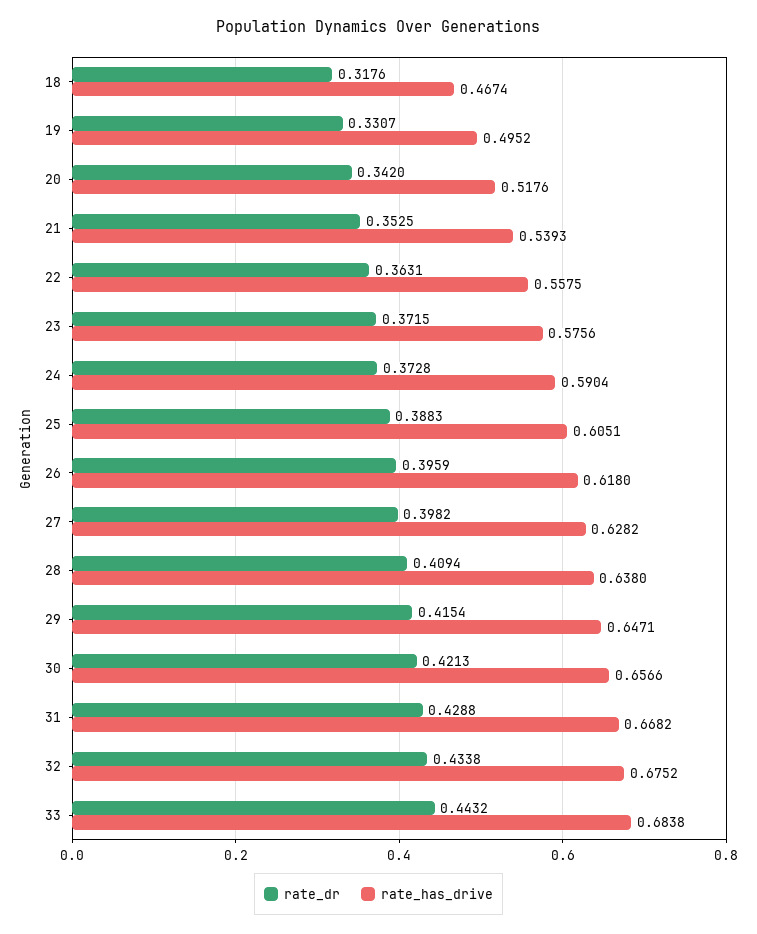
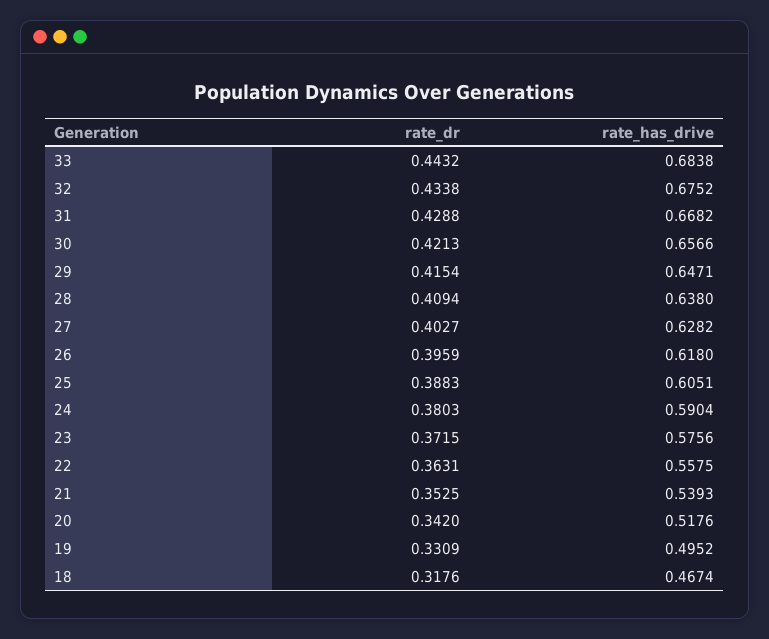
  {
    "rate_dr": {
      "18": 0.3176,
-     "19": 0.3307,
+     "19": 0.3309,
      "20": 0.342,
      "21": 0.3525,
      "22": 0.3631,
      "23": 0.3715,
-     "24": 0.3728,
+     "24": 0.3803,
      "25": 0.3883,
      "26": 0.3959,
-     "27": 0.3982,
+     "27": 0.4027,
      "28": 0.4094,
      "29": 0.4154,
      "30": 0.4213,
      "31": 0.4288,
      "32": 0.4338,
      "33": 0.4432
    },
    "rate_has_drive": {
      "18": 0.4674,
      "19": 0.4952,
      "20": 0.5176,
      "21": 0.5393,
      "22": 0.5575,
      "23": 0.5756,
      "24": 0.5904,
      "25": 0.6051,
      "26": 0.618,
      "27": 0.6282,
      "28": 0.638,
      "29": 0.6471,
      "30": 0.6566,
      "31": 0.6682,
      "32": 0.6752,
      "33": 0.6838
    }
  }

